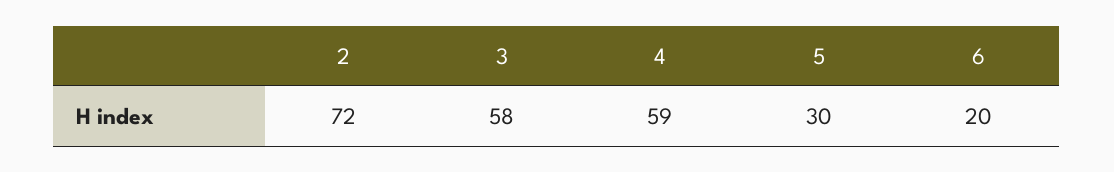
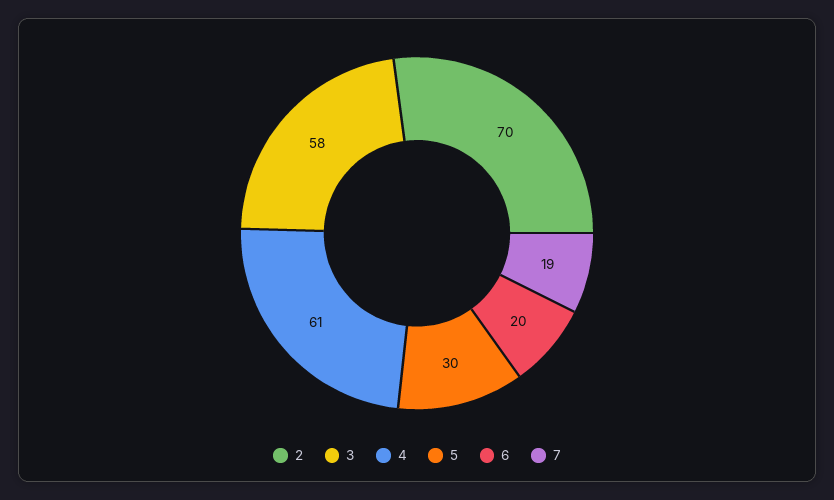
  {
-   "2": 72,
+   "2": 70,
    "3": 58,
-   "4": 59,
+   "4": 61,
    "5": 30,
-   "6": 20
+   "6": 20,
+   "7": 19
  }

